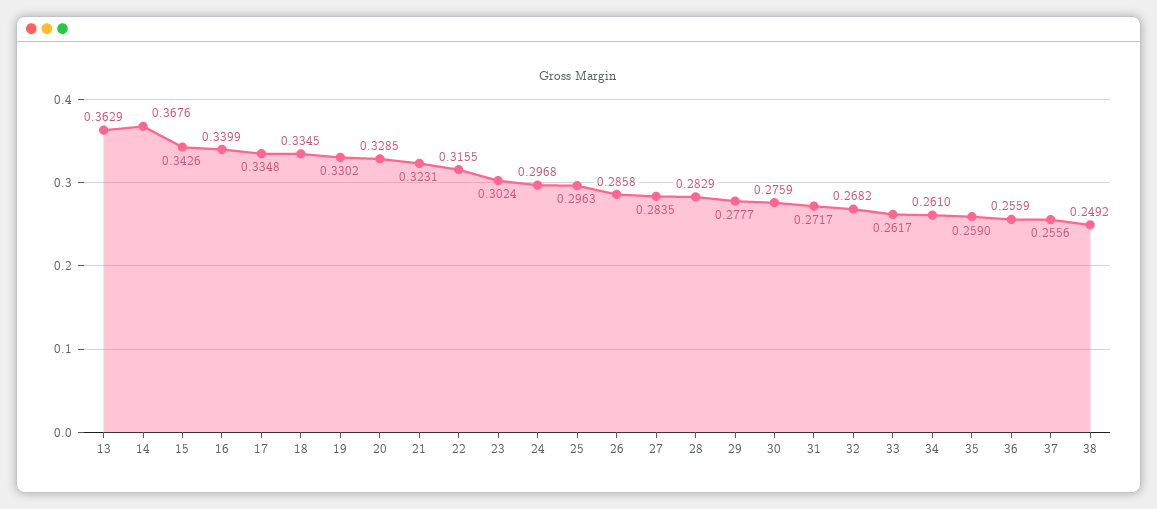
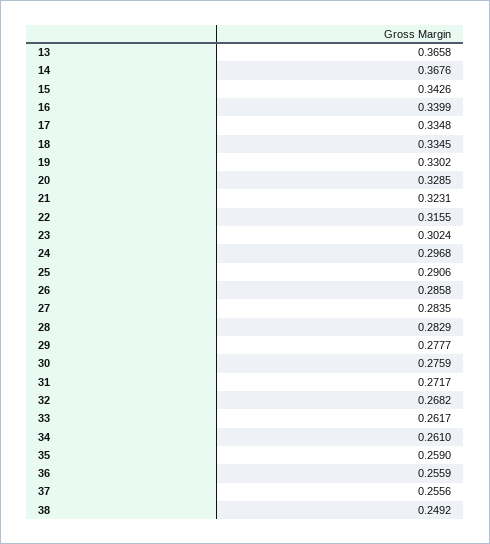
  {
-   "13": 0.3629,
+   "13": 0.3658,
    "14": 0.3676,
    "15": 0.3426,
    "16": 0.3399,
    "17": 0.3348,
    "18": 0.3345,
    "19": 0.3302,
    "20": 0.3285,
    "21": 0.3231,
    "22": 0.3155,
    "23": 0.3024,
    "24": 0.2968,
-   "25": 0.2963,
+   "25": 0.2906,
    "26": 0.2858,
    "27": 0.2835,
    "28": 0.2829,
    "29": 0.2777,
    "30": 0.2759,
    "31": 0.2717,
    "32": 0.2682,
    "33": 0.2617,
    "34": 0.261,
    "35": 0.259,
    "36": 0.2559,
    "37": 0.2556,
    "38": 0.2492
  }

